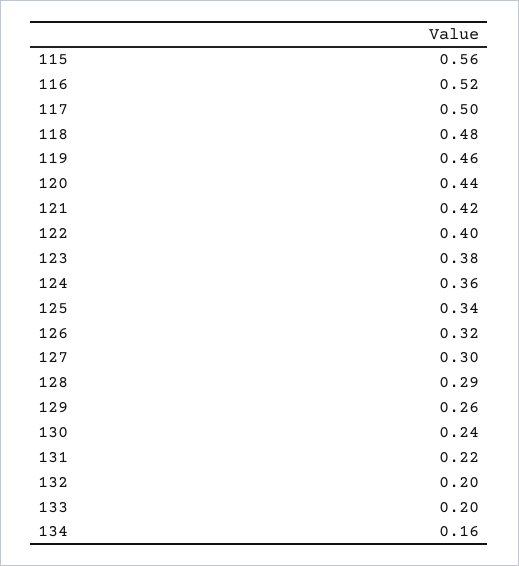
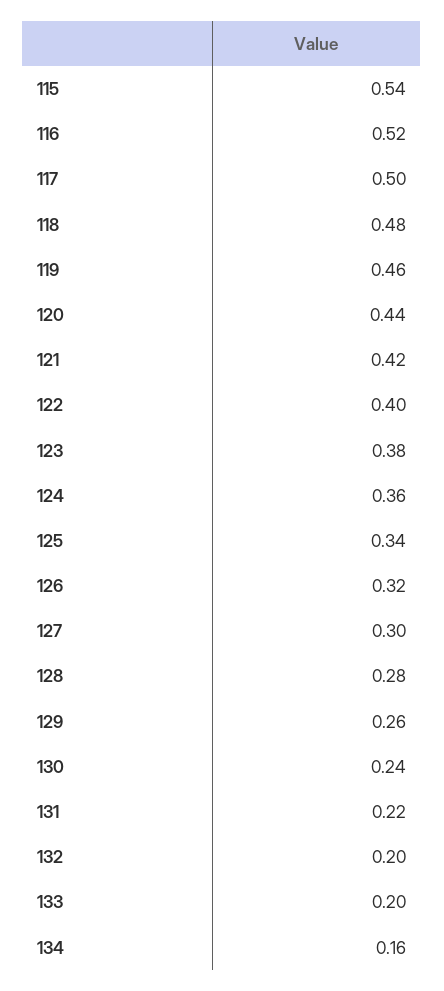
  {
-   "115": 0.56,
+   "115": 0.54,
    "116": 0.52,
    "117": 0.5,
    "118": 0.48,
    "119": 0.46,
    "120": 0.44,
    "121": 0.42,
    "122": 0.4,
    "123": 0.38,
    "124": 0.36,
    "125": 0.34,
    "126": 0.32,
    "127": 0.3,
-   "128": 0.29,
+   "128": 0.28,
    "129": 0.26,
    "130": 0.24,
    "131": 0.22,
    "132": 0.2,
    "133": 0.2,
    "134": 0.16
  }

